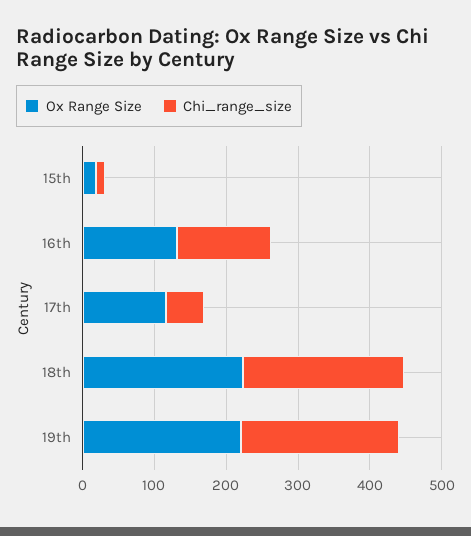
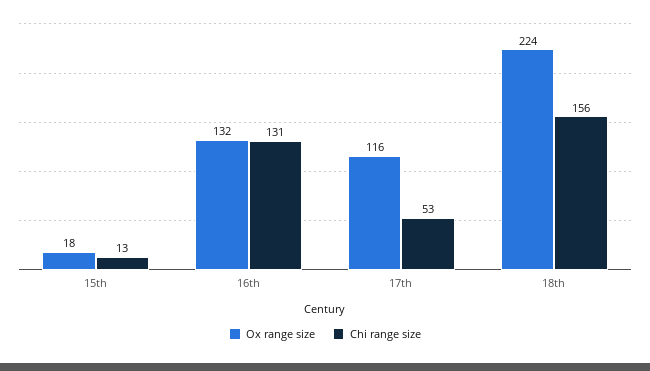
  {
    "Ox Range Size": {
      "15th": 18,
      "16th": 132,
      "17th": 116,
-     "18th": 224,
+     "18th": 224
-     "19th": 220
    },
    "Chi_range_size": {
      "15th": 13,
      "16th": 131,
      "17th": 53,
-     "18th": 220,
+     "18th": 156
-     "19th": 220
    }
  }

